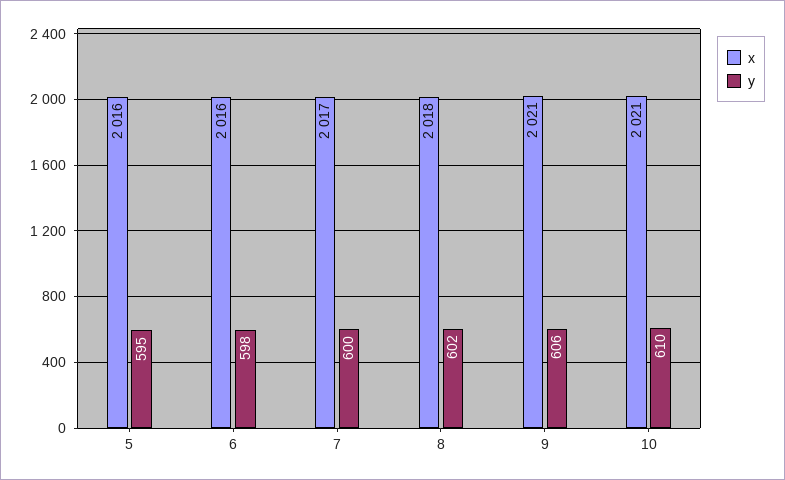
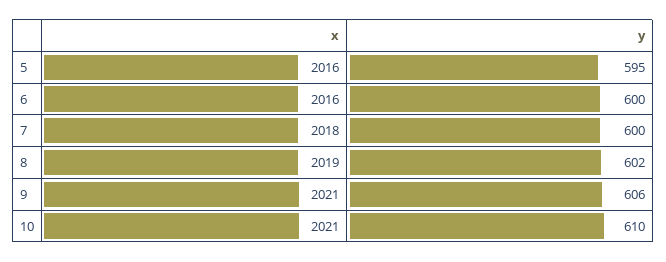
  {
    "x": {
      "5": 2016,
      "6": 2016,
-     "7": 2017,
+     "7": 2018,
-     "8": 2018,
+     "8": 2019,
      "9": 2021,
      "10": 2021
    },
    "y": {
      "5": 595,
-     "6": 598,
+     "6": 600,
      "7": 600,
      "8": 602,
      "9": 606,
      "10": 610
    }
  }

